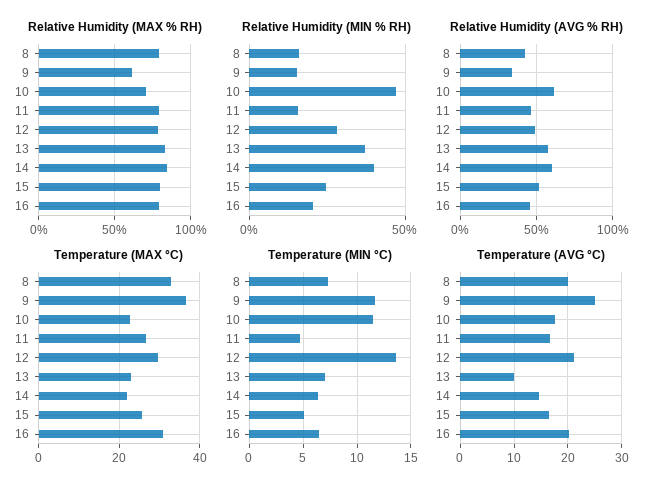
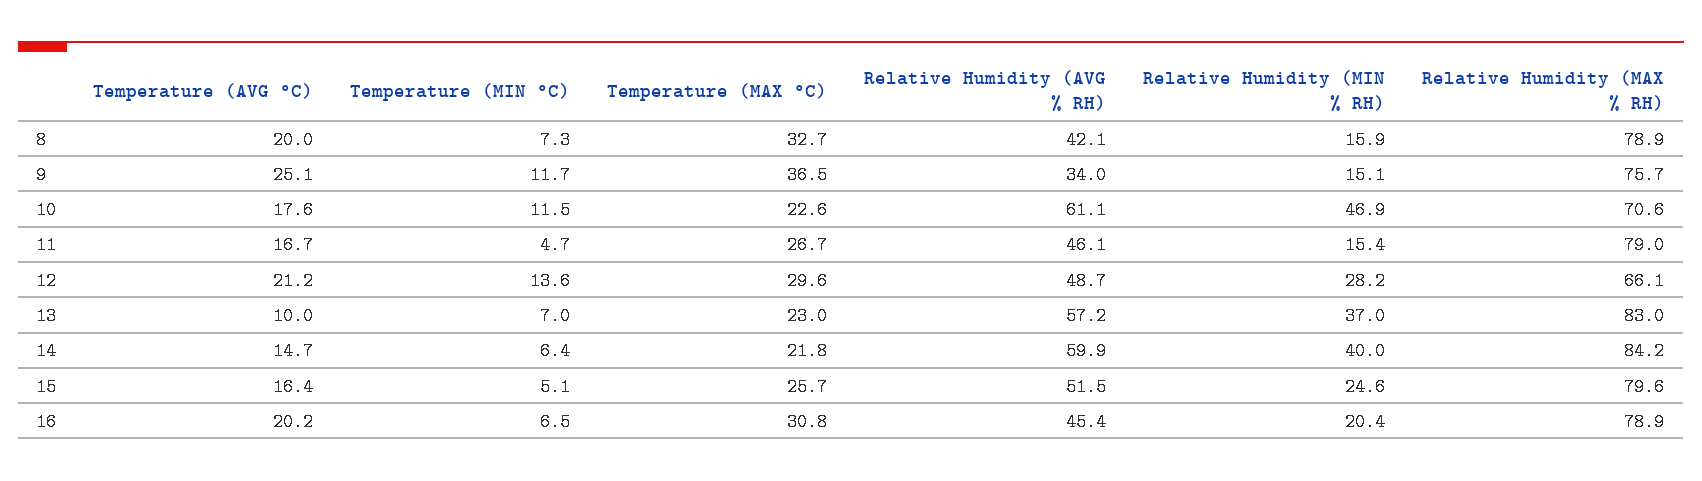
  {
    "Relative Humidity (MAX % RH)": {
      "8": 78.9,
-     "9": 60,
+     "9": 75.7,
      "10": 70.6,
      "11": 79,
-     "12": 80,
+     "12": 66.1,
      "13": 83,
      "14": 84.2,
      "15": 79.6,
      "16": 78.9
    },
    "Relative Humidity (MIN % RH)": {
      "8": 15.9,
      "9": 15.1,
      "10": 46.9,
      "11": 15.4,
      "12": 28.2,
      "13": 37,
      "14": 40,
      "15": 24.6,
      "16": 20.4
    },
    "Relative Humidity (AVG % RH)": {
      "8": 42.1,
      "9": 34,
      "10": 61.1,
      "11": 46.1,
      "12": 48.7,
      "13": 57.2,
      "14": 59.9,
      "15": 51.5,
      "16": 45.4
    },
    "Temperature (MAX °C)": {
      "8": 32.7,
      "9": 36.5,
      "10": 22.6,
      "11": 26.7,
      "12": 29.6,
      "13": 23,
      "14": 21.8,
      "15": 25.7,
      "16": 30.8
    },
    "Temperature (MIN °C)": {
      "8": 7.3,
      "9": 11.7,
      "10": 11.5,
      "11": 4.7,
      "12": 13.6,
      "13": 7,
      "14": 6.4,
      "15": 5.1,
      "16": 6.5
    },
    "Temperature (AVG °C)": {
      "8": 20,
      "9": 25.1,
      "10": 17.6,
      "11": 16.7,
      "12": 21.2,
      "13": 10,
      "14": 14.7,
      "15": 16.4,
      "16": 20.2
    }
  }

